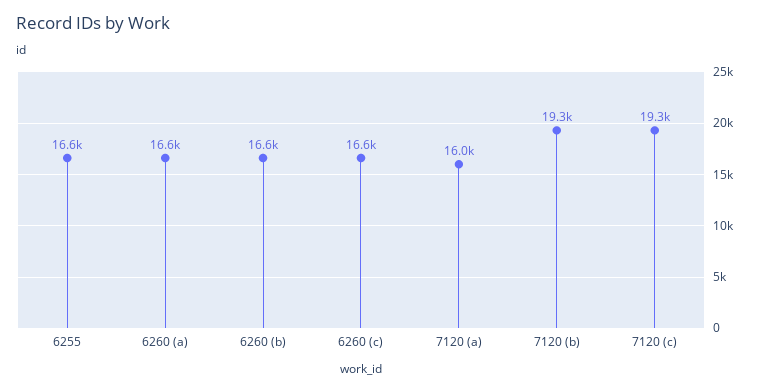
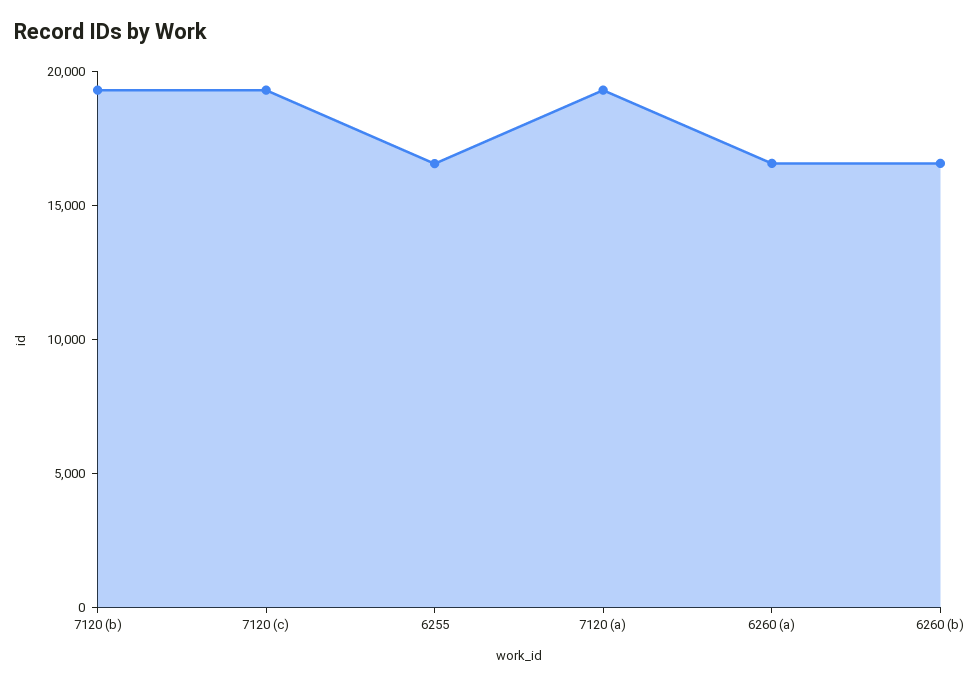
  {
    "6255": 16600,
    "6260 (a)": 16600,
    "6260 (b)": 16600,
-   "6260 (c)": 16600,
-   "7120 (a)": 16000,
+   "7120 (a)": 19000,
    "7120 (b)": 19300,
    "7120 (c)": 19300
  }

